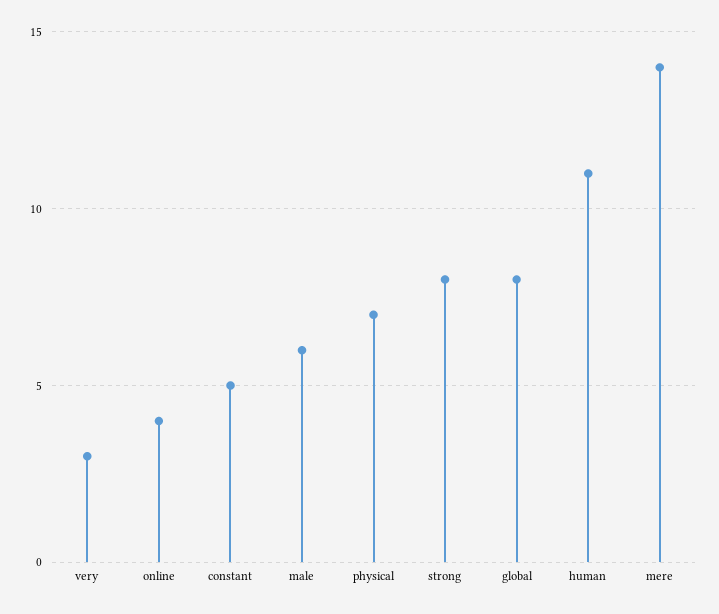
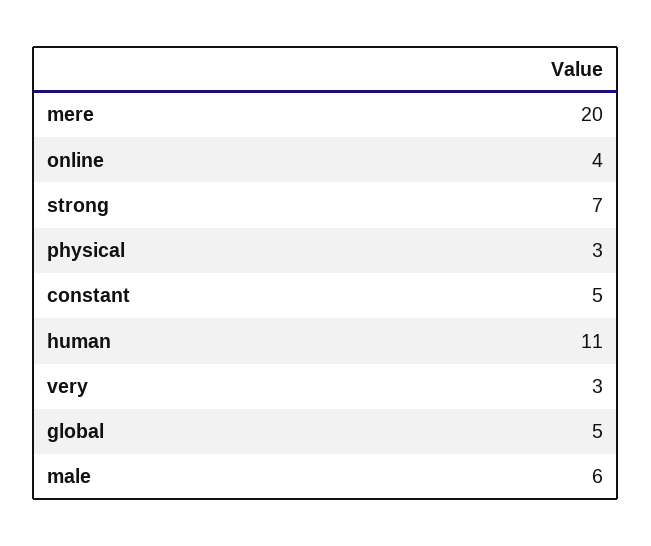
  {
    "very": 3,
    "online": 4,
    "constant": 5,
    "male": 6,
-   "physical": 7,
+   "physical": 3,
-   "strong": 8,
+   "strong": 7,
-   "global": 8,
+   "global": 5,
    "human": 11,
-   "mere": 14
+   "mere": 20
  }

